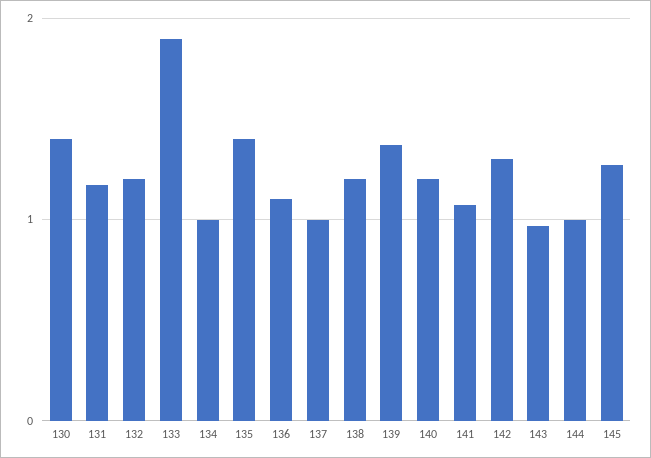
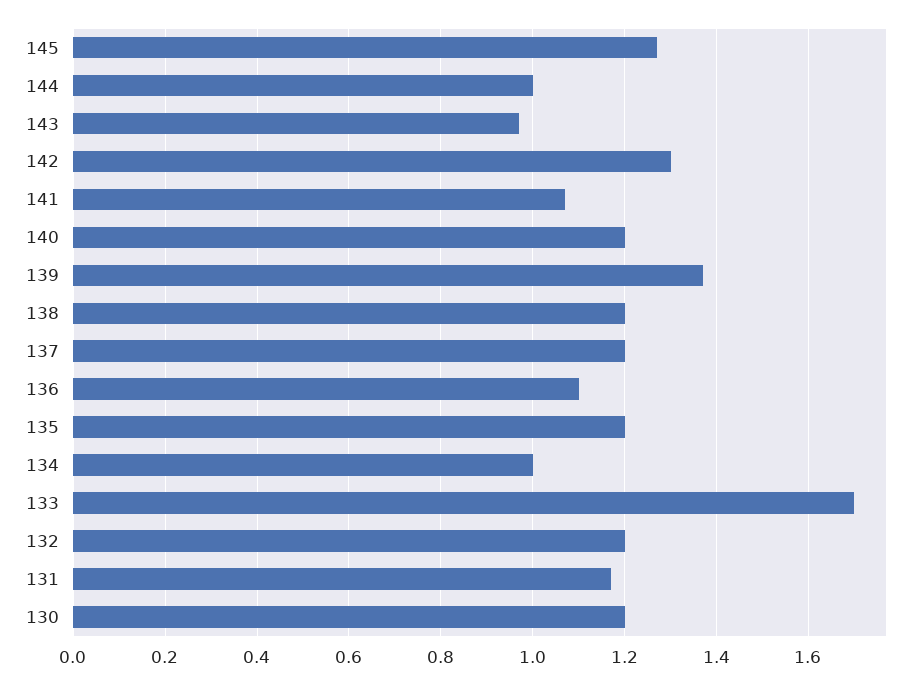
  {
-   "130": 1.4,
+   "130": 1.2,
    "131": 1.15,
    "132": 1.2,
-   "133": 1.9,
+   "133": 1.7,
    "134": 1,
-   "135": 1.4,
+   "135": 1.2,
    "136": 1.1,
-   "137": 1,
+   "137": 1.2,
    "138": 1.2,
    "139": 1.35,
    "140": 1.2,
    "141": 1.05,
    "142": 1.3,
    "143": 0.95,
    "144": 1,
    "145": 1.25
  }

